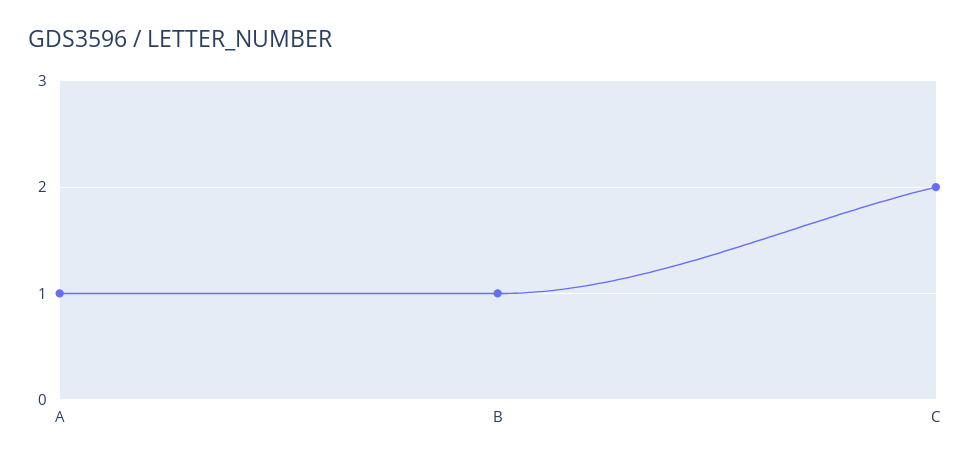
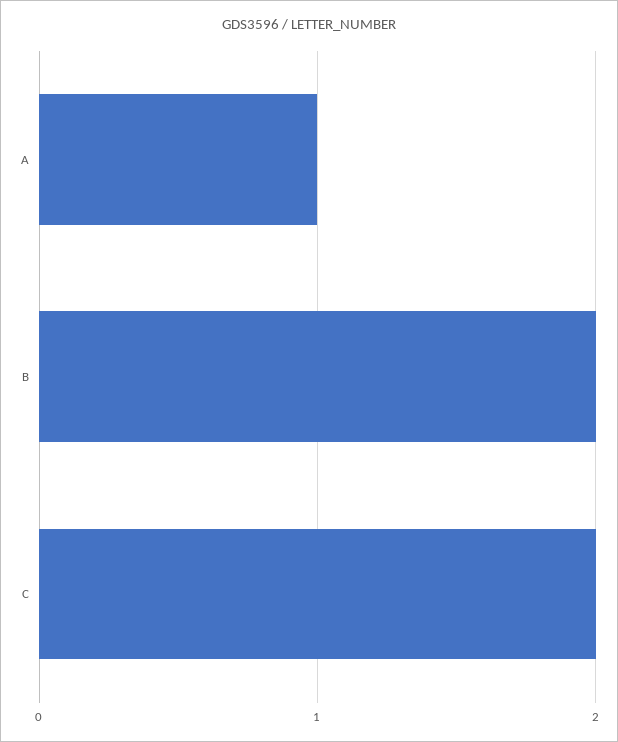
  {
    "A": 1,
-   "B": 1,
+   "B": 2,
    "C": 2
  }

